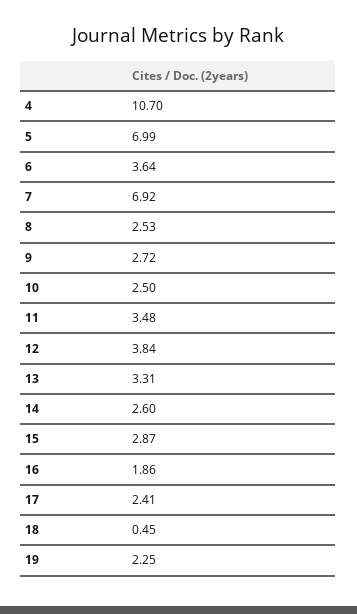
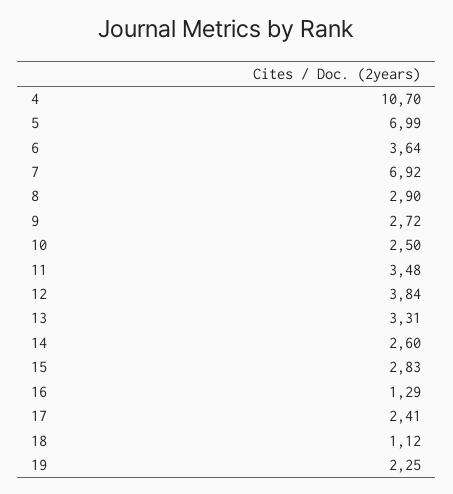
  {
    "4": 10.7,
    "5": 6.99,
    "6": 3.64,
    "7": 6.92,
-   "8": 2.53,
+   "8": 2.9,
    "9": 2.72,
    "10": 2.5,
    "11": 3.48,
    "12": 3.84,
    "13": 3.31,
    "14": 2.6,
-   "15": 2.87,
+   "15": 2.83,
-   "16": 1.86,
+   "16": 1.29,
    "17": 2.41,
-   "18": 0.45,
+   "18": 1.12,
    "19": 2.25
  }

